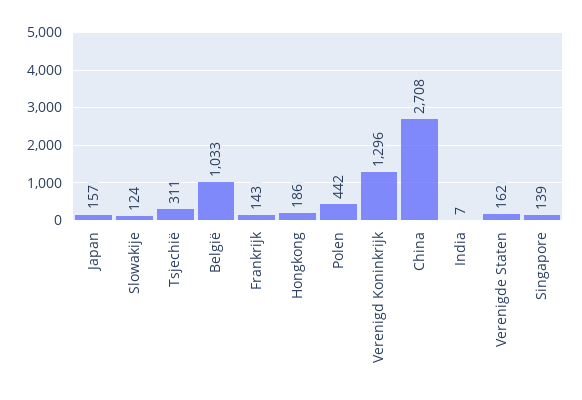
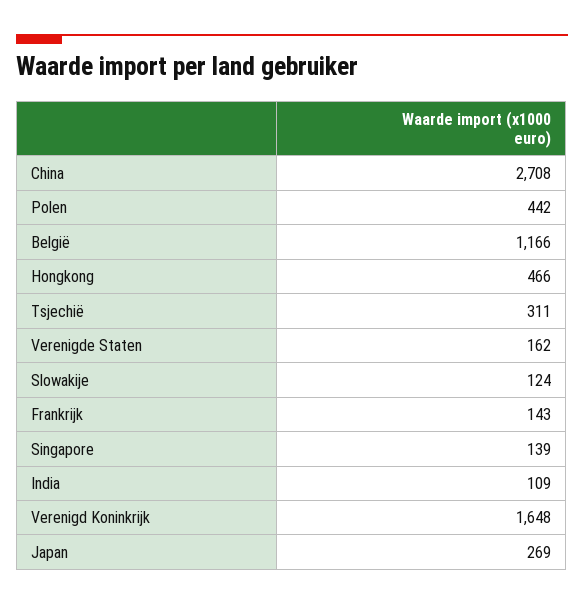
  {
-   "Japan": 157,
+   "Japan": 269,
    "Slowakije": 124,
    "Tsjechië": 311,
-   "België": 1033,
+   "België": 1166,
    "Frankrijk": 143,
-   "Hongkong": 186,
+   "Hongkong": 466,
    "Polen": 442,
-   "Verenigd Koninkrijk": 1296,
+   "Verenigd Koninkrijk": 1648,
    "China": 2708,
-   "India": 7,
+   "India": 109,
    "Verenigde Staten": 162,
    "Singapore": 139
  }

